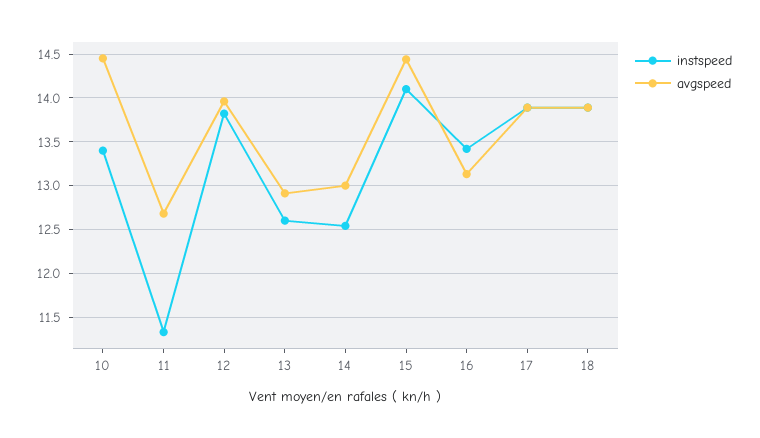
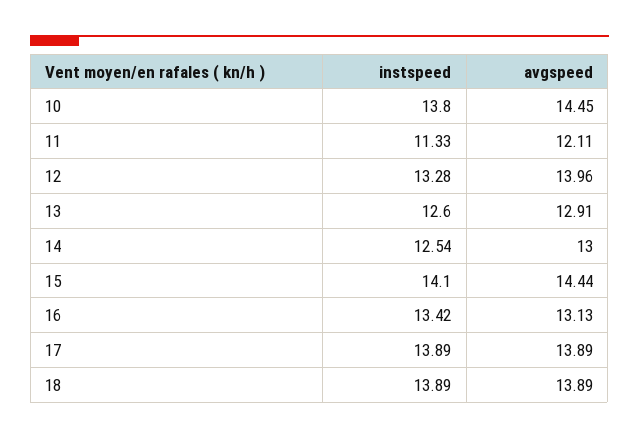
  {
    "instspeed": {
-     "10": 13.4,
+     "10": 13.8,
      "11": 11.33,
-     "12": 13.8,
+     "12": 13.28,
      "13": 12.6,
      "14": 12.54,
      "15": 14.1,
      "16": 13.42,
      "17": 13.89,
      "18": 13.89
    },
    "avgspeed": {
      "10": 14.45,
-     "11": 12.7,
+     "11": 12.11,
      "12": 13.96,
      "13": 12.91,
      "14": 13,
      "15": 14.44,
      "16": 13.13,
      "17": 13.89,
      "18": 13.89
    }
  }

